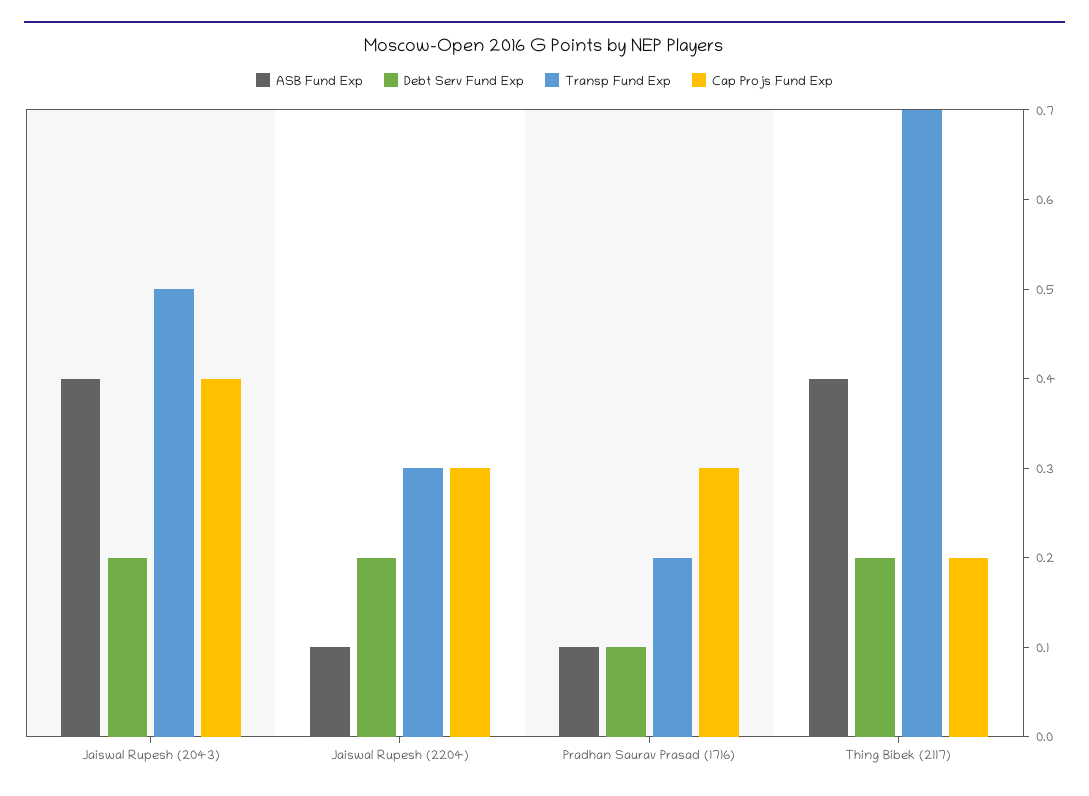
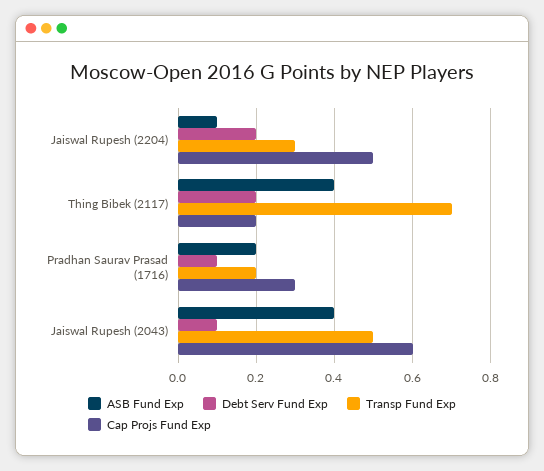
  {
    "ASB Fund Exp": {
      "Jaiswal Rupesh (2043)": 0.4,
      "Jaiswal Rupesh (2204)": 0.1,
-     "Pradhan Saurav Prasad (1716)": 0.1,
+     "Pradhan Saurav Prasad (1716)": 0.2,
      "Thing Bibek (2117)": 0.4
    },
    "Debt Serv Fund Exp": {
-     "Jaiswal Rupesh (2043)": 0.2,
+     "Jaiswal Rupesh (2043)": 0.1,
      "Jaiswal Rupesh (2204)": 0.2,
      "Pradhan Saurav Prasad (1716)": 0.1,
      "Thing Bibek (2117)": 0.2
    },
    "Transp Fund Exp": {
      "Jaiswal Rupesh (2043)": 0.5,
      "Jaiswal Rupesh (2204)": 0.3,
      "Pradhan Saurav Prasad (1716)": 0.2,
      "Thing Bibek (2117)": 0.7
    },
    "Cap Projs Fund Exp": {
-     "Jaiswal Rupesh (2043)": 0.4,
+     "Jaiswal Rupesh (2043)": 0.6,
-     "Jaiswal Rupesh (2204)": 0.3,
+     "Jaiswal Rupesh (2204)": 0.5,
      "Pradhan Saurav Prasad (1716)": 0.3,
      "Thing Bibek (2117)": 0.2
    }
  }

